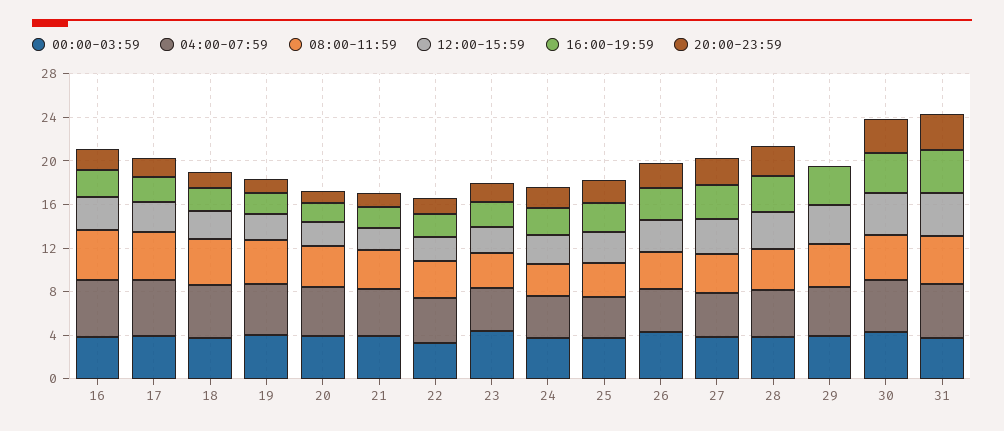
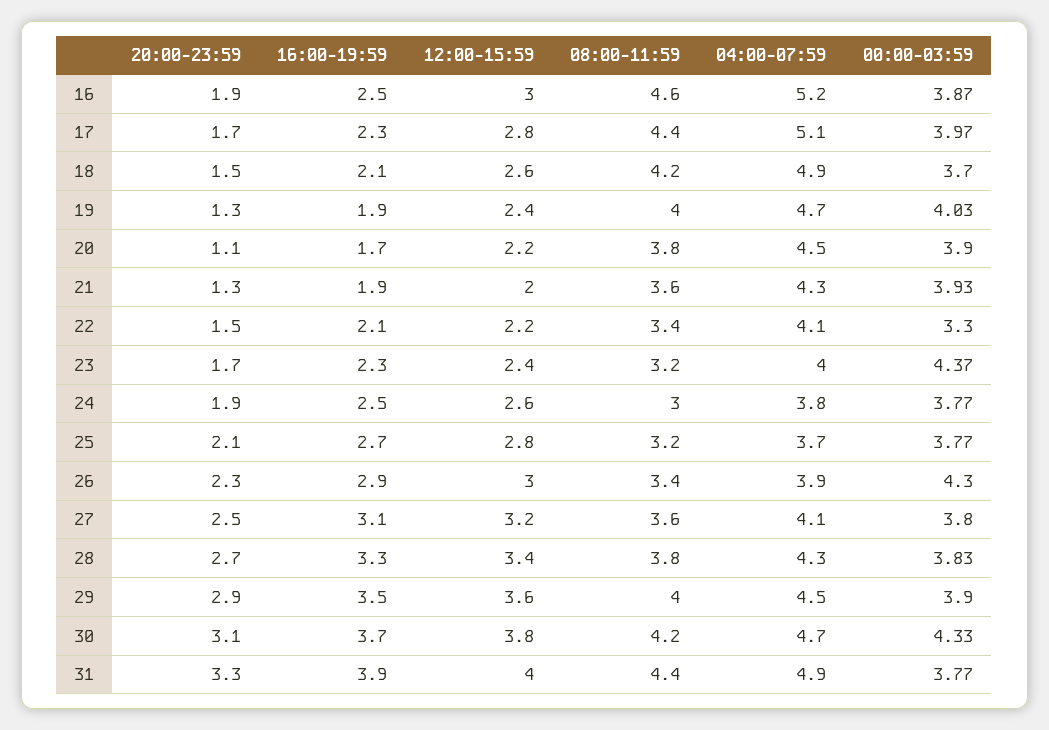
  {
    "00:00-03:59": {
      "16": 3.87,
      "17": 3.97,
      "18": 3.7,
      "19": 4.03,
      "20": 3.9,
      "21": 3.93,
      "22": 3.3,
      "23": 4.37,
      "24": 3.77,
      "25": 3.77,
      "26": 4.3,
      "27": 3.8,
      "28": 3.83,
      "29": 3.9,
      "30": 4.33,
      "31": 3.77
    },
    "04:00-07:59": {
      "16": 5.2,
      "17": 5.1,
      "18": 4.9,
      "19": 4.7,
      "20": 4.5,
      "21": 4.3,
      "22": 4.1,
      "23": 4,
      "24": 3.8,
      "25": 3.7,
      "26": 3.9,
      "27": 4.1,
      "28": 4.3,
      "29": 4.5,
      "30": 4.7,
      "31": 4.9
    },
    "08:00-11:59": {
      "16": 4.6,
      "17": 4.4,
      "18": 4.2,
      "19": 4,
      "20": 3.8,
      "21": 3.6,
      "22": 3.4,
      "23": 3.2,
      "24": 3,
      "25": 3.2,
      "26": 3.4,
      "27": 3.6,
      "28": 3.8,
      "29": 4,
      "30": 4.2,
      "31": 4.4
    },
    "12:00-15:59": {
      "16": 3,
      "17": 2.8,
      "18": 2.6,
      "19": 2.4,
      "20": 2.2,
      "21": 2,
      "22": 2.2,
      "23": 2.4,
      "24": 2.6,
      "25": 2.8,
      "26": 3,
      "27": 3.2,
      "28": 3.4,
      "29": 3.6,
      "30": 3.8,
      "31": 4
    },
    "16:00-19:59": {
      "16": 2.5,
      "17": 2.3,
      "18": 2.1,
      "19": 1.9,
      "20": 1.7,
      "21": 1.9,
      "22": 2.1,
      "23": 2.3,
      "24": 2.5,
      "25": 2.7,
      "26": 2.9,
      "27": 3.1,
      "28": 3.3,
      "29": 3.5,
      "30": 3.7,
      "31": 3.9
    },
    "20:00-23:59": {
      "16": 1.9,
      "17": 1.7,
      "18": 1.5,
      "19": 1.3,
      "20": 1.1,
      "21": 1.3,
      "22": 1.5,
      "23": 1.7,
      "24": 1.9,
      "25": 2.1,
      "26": 2.3,
      "27": 2.5,
      "28": 2.7,
-     "29": 0,
+     "29": 2.9,
      "30": 3.1,
      "31": 3.3
    }
  }

